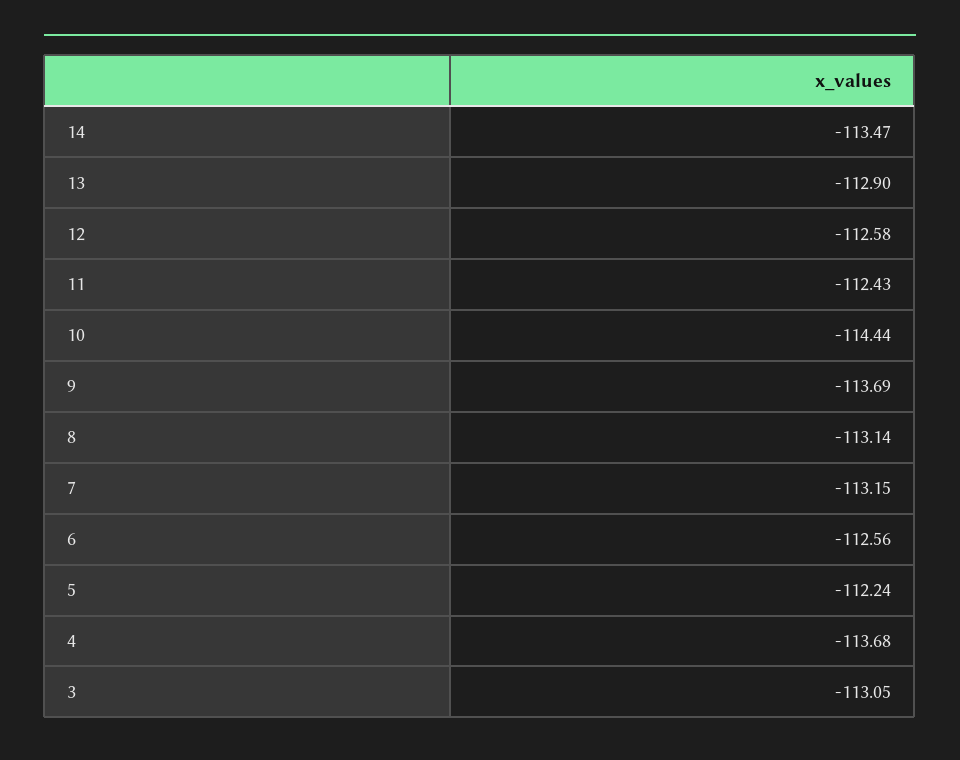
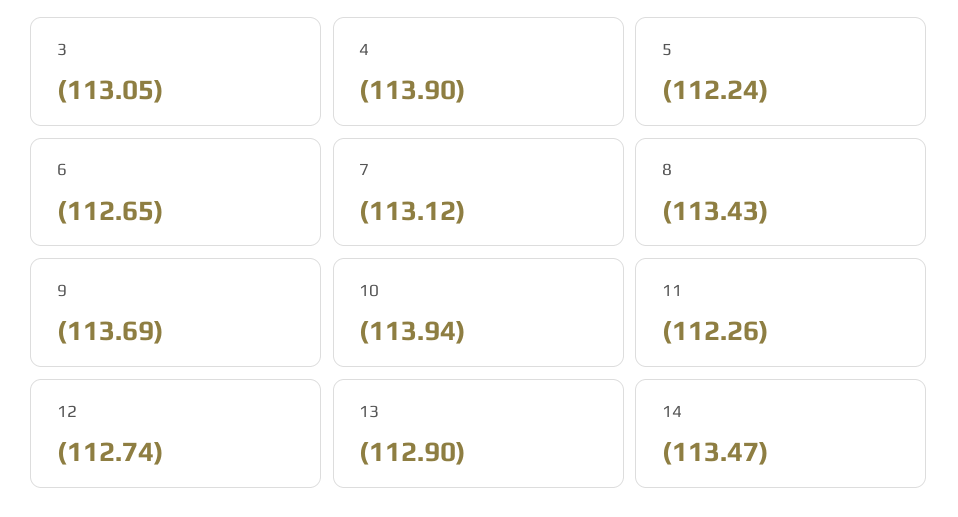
  {
    "14": -113.47,
    "13": -112.9,
-   "12": -112.58,
+   "12": -112.74,
-   "11": -112.43,
+   "11": -112.26,
-   "10": -114.44,
+   "10": -113.94,
    "9": -113.69,
-   "8": -113.14,
+   "8": -113.43,
-   "7": -113.15,
+   "7": -113.12,
-   "6": -112.56,
+   "6": -112.65,
    "5": -112.24,
-   "4": -113.68,
+   "4": -113.9,
    "3": -113.05
  }

